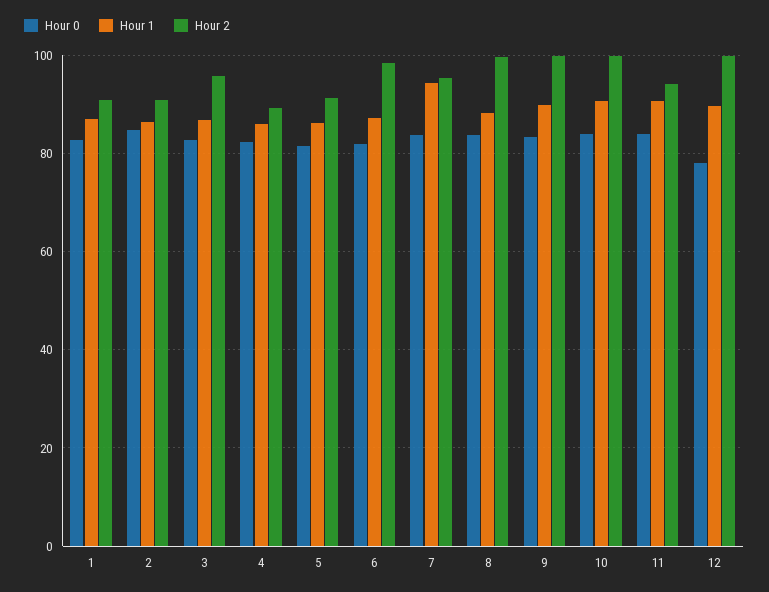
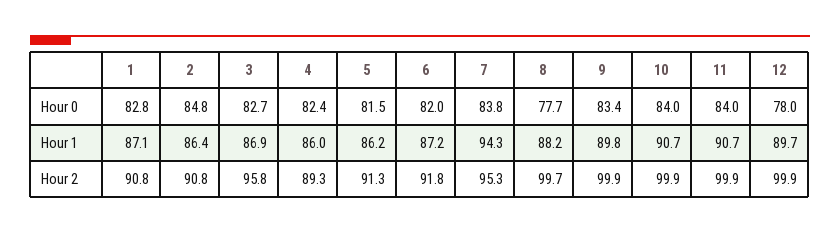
  {
    "Hour 0": {
      "1": 82.8,
      "2": 84.8,
      "3": 82.7,
      "4": 82.4,
      "5": 81.5,
      "6": 82,
      "7": 83.8,
-     "8": 84,
+     "8": 77.7,
      "9": 83.4,
      "10": 84,
      "11": 84,
      "12": 78
    },
    "Hour 1": {
      "1": 87.1,
      "2": 86.4,
      "3": 86.9,
      "4": 86,
      "5": 86.2,
      "6": 87.2,
      "7": 94.3,
      "8": 88.2,
      "9": 89.8,
      "10": 90.7,
      "11": 90.7,
      "12": 89.7
    },
    "Hour 2": {
      "1": 90.8,
      "2": 90.8,
      "3": 95.8,
      "4": 89.3,
      "5": 91.3,
-     "6": 98,
+     "6": 91.8,
      "7": 95.3,
      "8": 99.7,
      "9": 99.9,
      "10": 99.9,
-     "11": 94,
+     "11": 99.9,
      "12": 99.9
    }
  }

